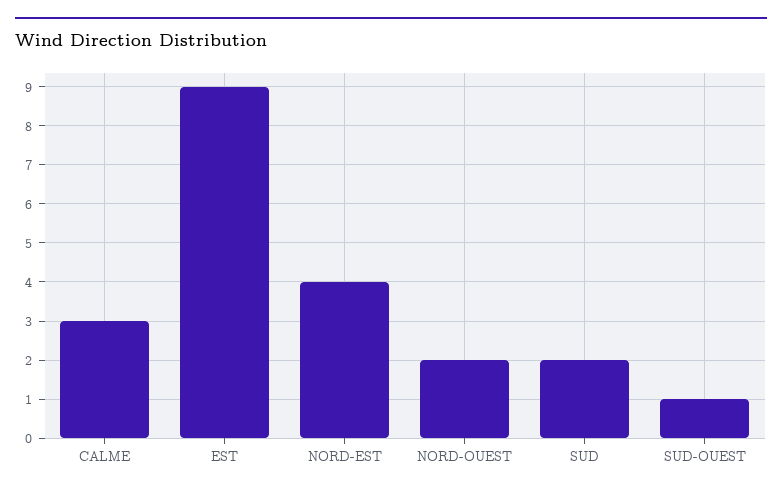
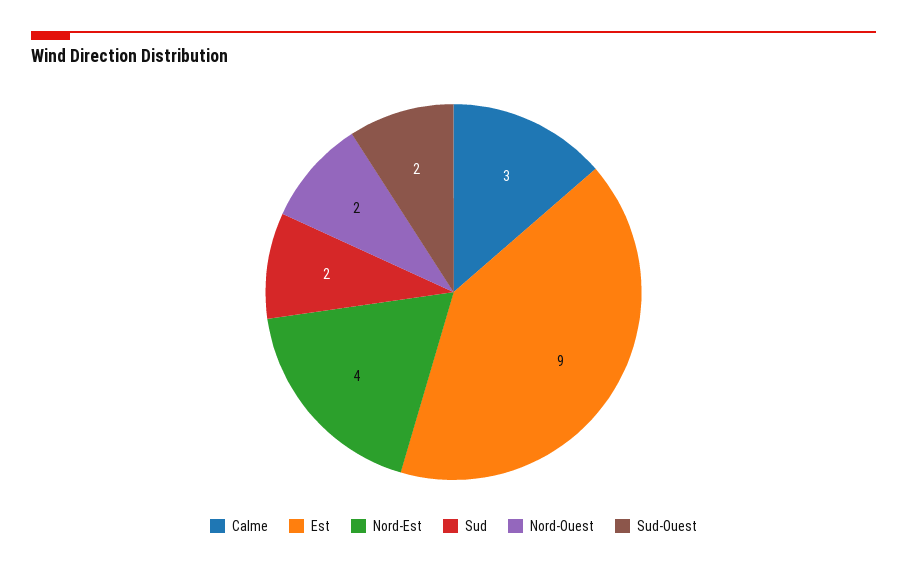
  {
    "CALME": 3,
    "EST": 9,
    "NORD-EST": 4,
    "NORD-OUEST": 2,
    "SUD": 2,
-   "SUD-OUEST": 1
+   "SUD-OUEST": 2
  }

